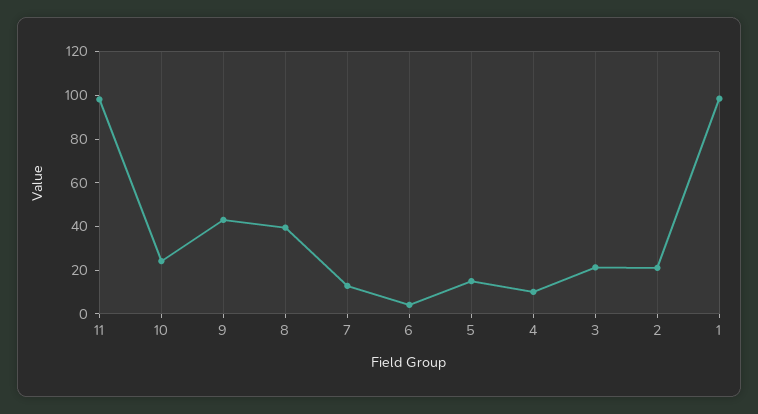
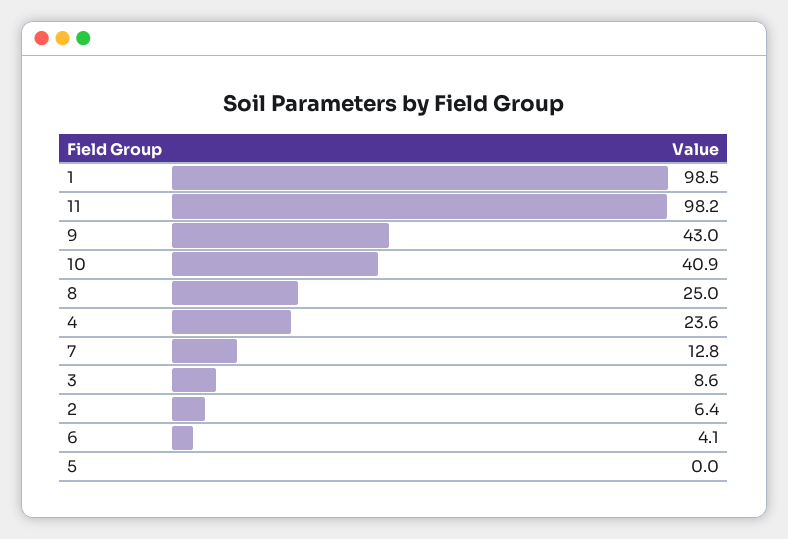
  {
    "11": 98.2,
-   "10": 25,
+   "10": 40.9,
    "9": 43,
-   "8": 40,
+   "8": 25,
    "7": 12.8,
    "6": 4.1,
-   "5": 15,
+   "5": 0,
-   "4": 10,
+   "4": 23.6,
-   "3": 20,
+   "3": 8.6,
-   "2": 20,
+   "2": 6.4,
    "1": 98.5
  }

